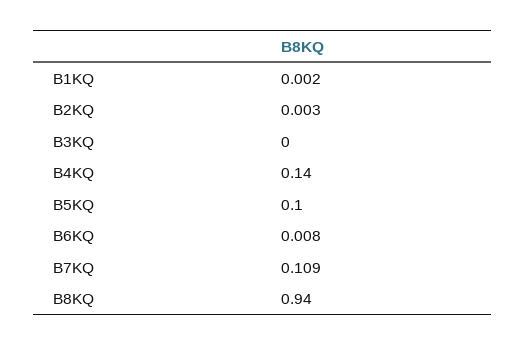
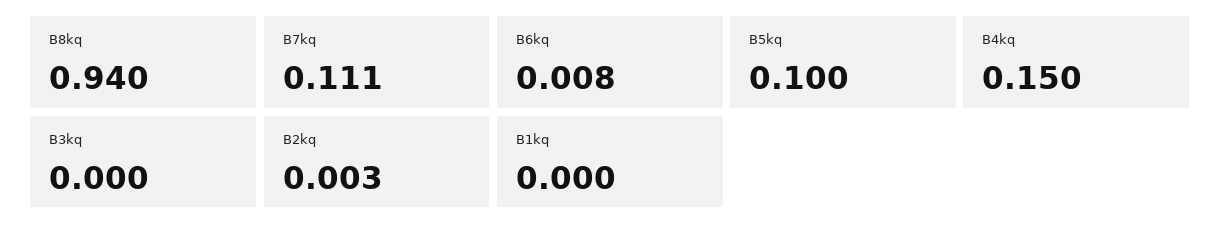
  {
-   "B1KQ": 0.002,
+   "B1KQ": 0,
    "B2KQ": 0.003,
    "B3KQ": 0,
-   "B4KQ": 0.14,
+   "B4KQ": 0.15,
    "B5KQ": 0.1,
    "B6KQ": 0.008,
-   "B7KQ": 0.109,
+   "B7KQ": 0.111,
    "B8KQ": 0.94
  }

